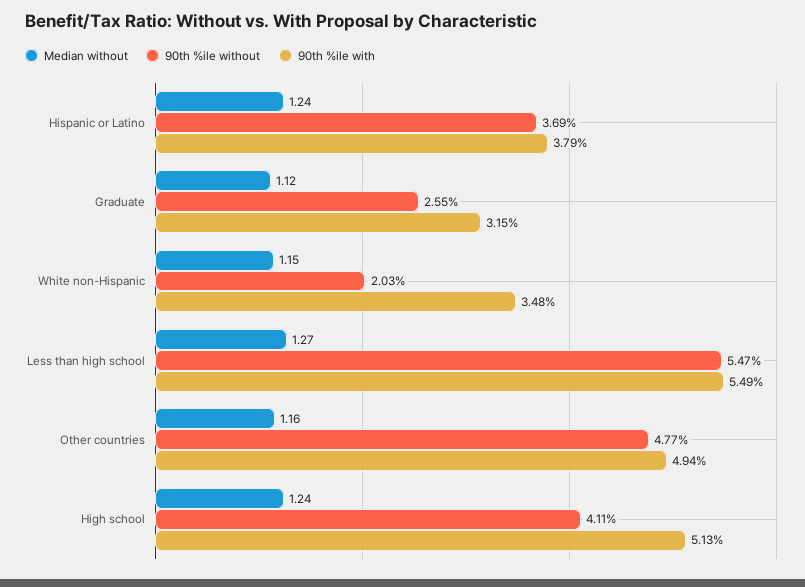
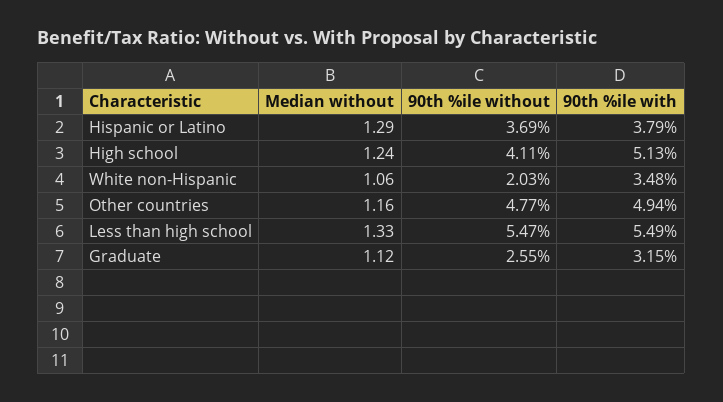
  {
    "Median without": {
-     "Hispanic or Latino": 1.24,
+     "Hispanic or Latino": 1.29,
      "Graduate": 1.12,
-     "White non-Hispanic": 1.15,
+     "White non-Hispanic": 1.06,
-     "Less than high school": 1.27,
+     "Less than high school": 1.33,
      "Other countries": 1.16,
      "High school": 1.24
    },
    "90th %ile without": {
      "Hispanic or Latino": 3.69,
      "Graduate": 2.55,
      "White non-Hispanic": 2.03,
      "Less than high school": 5.47,
      "Other countries": 4.77,
      "High school": 4.11
    },
    "90th %ile with": {
      "Hispanic or Latino": 3.79,
      "Graduate": 3.15,
      "White non-Hispanic": 3.48,
      "Less than high school": 5.49,
      "Other countries": 4.94,
      "High school": 5.13
    }
  }

